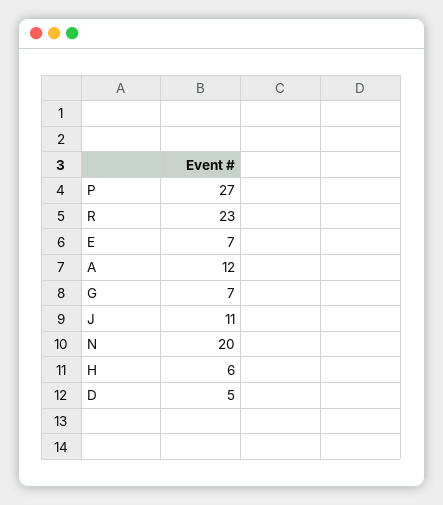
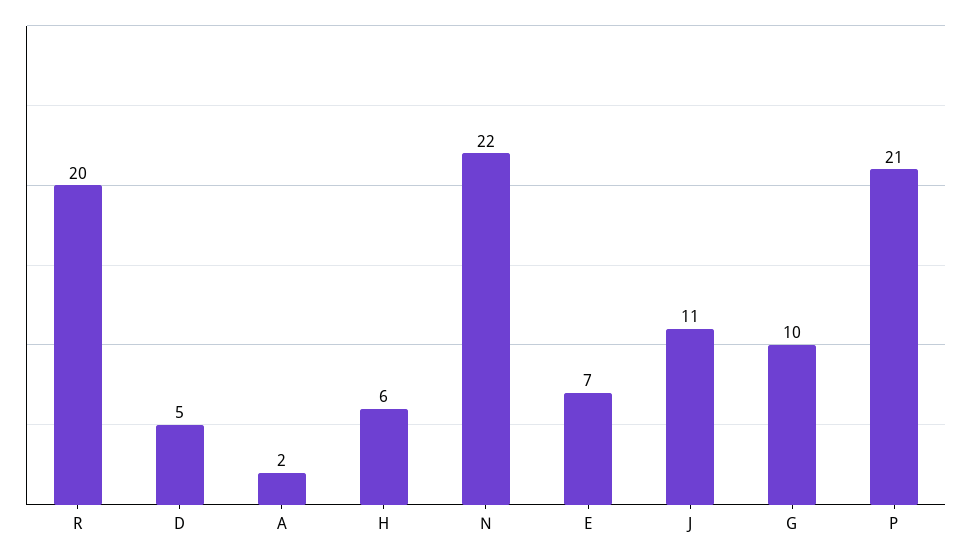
  {
-   "P": 27,
+   "P": 21,
-   "R": 23,
+   "R": 20,
    "E": 7,
-   "A": 12,
+   "A": 2,
-   "G": 7,
+   "G": 10,
    "J": 11,
-   "N": 20,
+   "N": 22,
    "H": 6,
    "D": 5
  }

